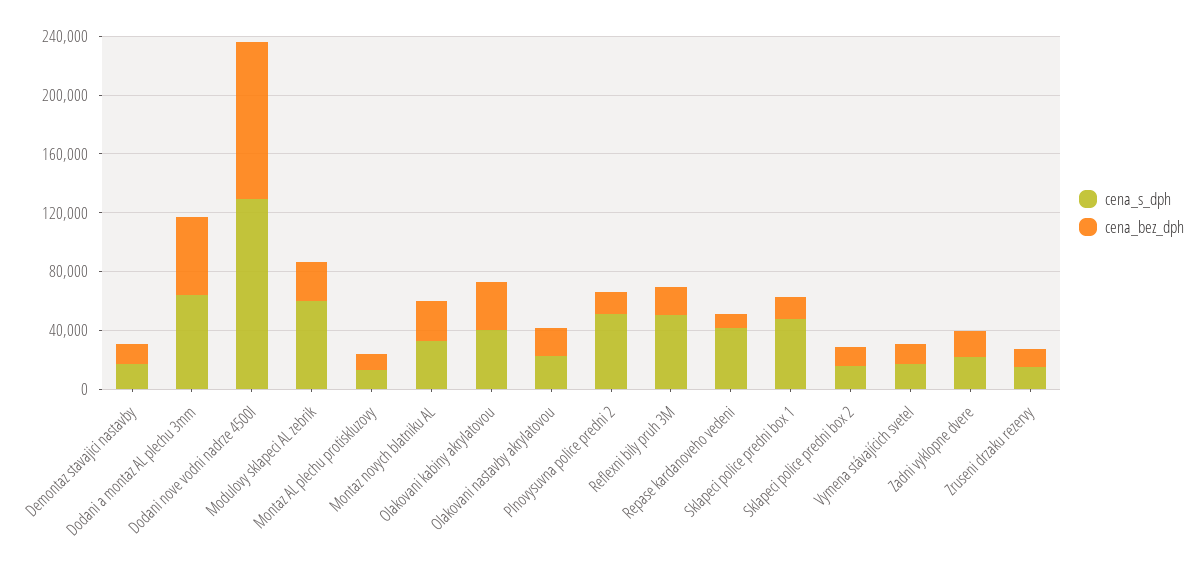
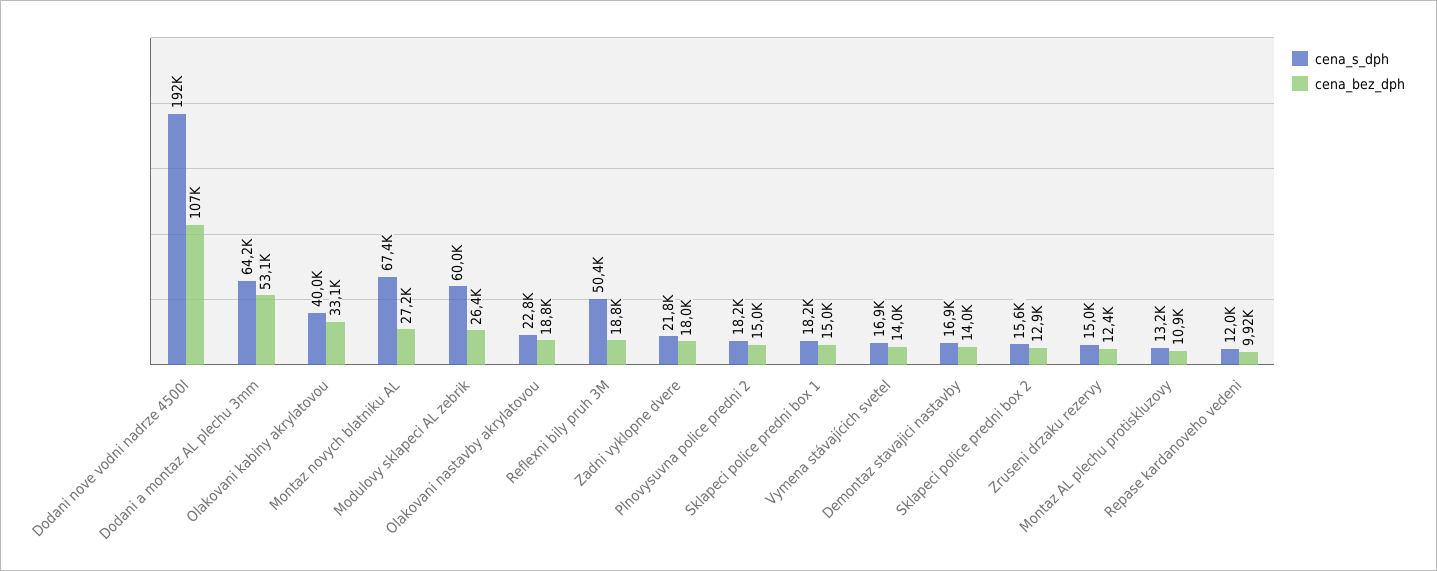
  {
    "cena_s_dph": {
      "Demontaz stavajici nastavby": 16900,
      "Dodani a montaz AL plechu 3mm": 64200,
-     "Dodani nove vodni nadrze 4500l": 130000,
+     "Dodani nove vodni nadrze 4500l": 192000,
      "Modulovy sklapeci AL zebrik": 60000,
      "Montaz AL plechu protiskluzovy": 13200,
-     "Montaz novych blatniku AL": 30000,
+     "Montaz novych blatniku AL": 67400,
      "Olakovani kabiny akrylatovou": 40000,
      "Olakovani nastavby akrylatovou": 22800,
-     "Plnovysuvna police predni 2": 50000,
+     "Plnovysuvna police predni 2": 18200,
      "Reflexni bily pruh 3M": 50400,
-     "Repase kardanoveho vedeni": 40000,
+     "Repase kardanoveho vedeni": 12000,
-     "Sklapeci police predni box 1": 50000,
+     "Sklapeci police predni box 1": 18200,
      "Sklapeci police predni box 2": 15600,
      "Vymena stávajícich svetel": 16900,
      "Zadni vyklopne dvere": 21800,
      "Zruseni drzaku rezervy": 15000
    },
    "cena_bez_dph": {
      "Demontaz stavajici nastavby": 14000,
      "Dodani a montaz AL plechu 3mm": 53100,
      "Dodani nove vodni nadrze 4500l": 107000,
      "Modulovy sklapeci AL zebrik": 26400,
      "Montaz AL plechu protiskluzovy": 10900,
      "Montaz novych blatniku AL": 27200,
      "Olakovani kabiny akrylatovou": 33100,
      "Olakovani nastavby akrylatovou": 18800,
      "Plnovysuvna police predni 2": 15000,
      "Reflexni bily pruh 3M": 18800,
      "Repase kardanoveho vedeni": 9920,
      "Sklapeci police predni box 1": 15000,
      "Sklapeci police predni box 2": 12900,
      "Vymena stávajícich svetel": 14000,
      "Zadni vyklopne dvere": 18000,
      "Zruseni drzaku rezervy": 12400
    }
  }

